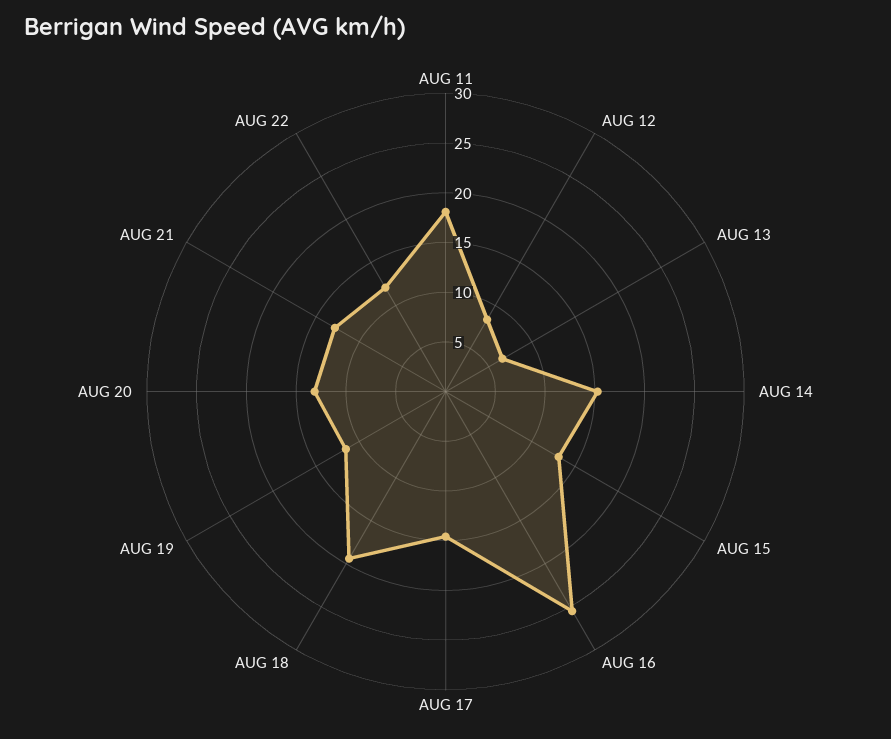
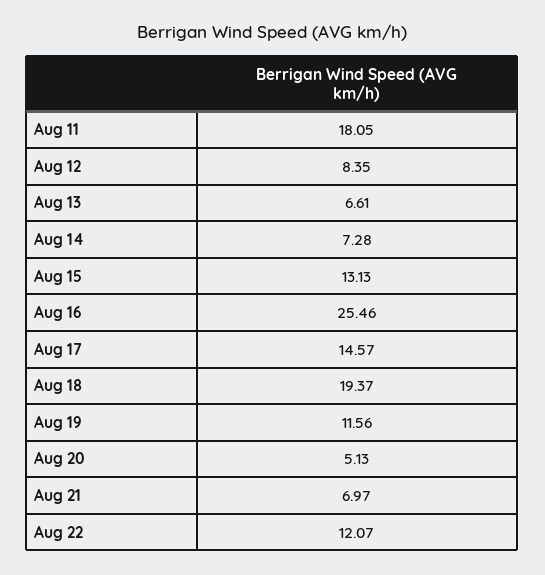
  {
    "AUG 11": 18.05,
    "AUG 12": 8.35,
    "AUG 13": 6.61,
-   "AUG 14": 15,
+   "AUG 14": 7.28,
    "AUG 15": 13.13,
    "AUG 16": 25.46,
    "AUG 17": 14.57,
    "AUG 18": 19.37,
    "AUG 19": 11.56,
-   "AUG 20": 13,
+   "AUG 20": 5.13,
-   "AUG 21": 13,
+   "AUG 21": 6.97,
    "AUG 22": 12.07
  }

